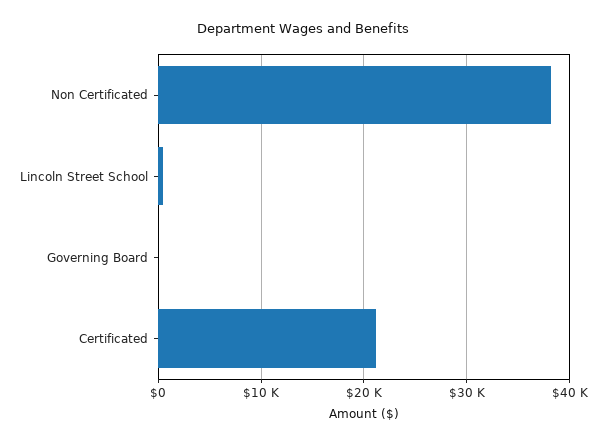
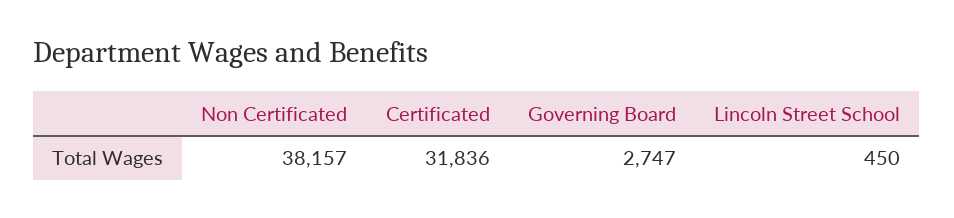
  {
    "Non Certificated": 38157,
    "Lincoln Street School": 450,
-   "Governing Board": 0,
+   "Governing Board": 2747,
-   "Certificated": 21000
+   "Certificated": 31836
  }

